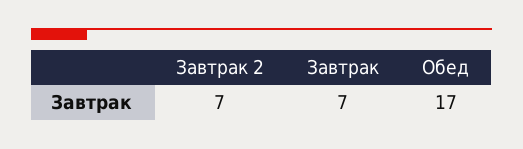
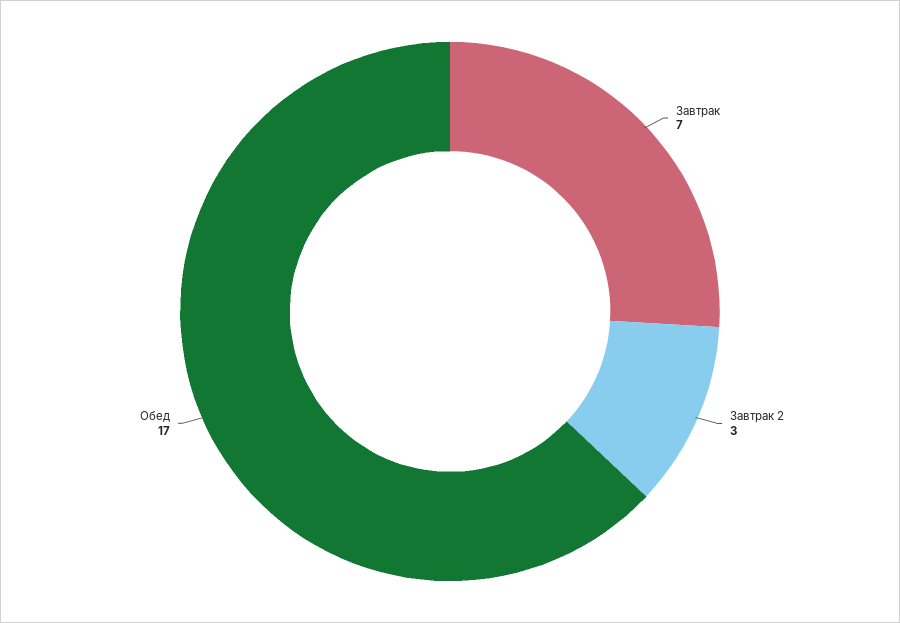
  {
-   "Завтрак 2": 7,
+   "Завтрак 2": 3,
    "Завтрак": 7,
    "Обед": 17
  }

